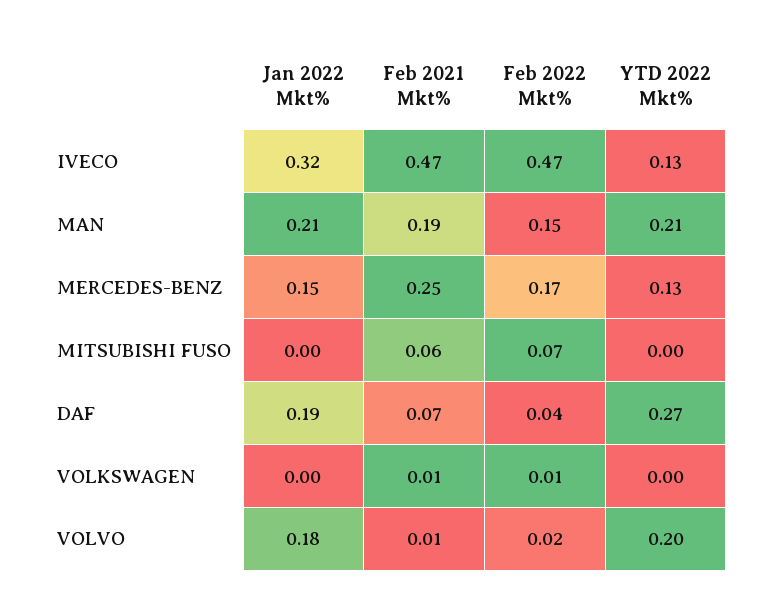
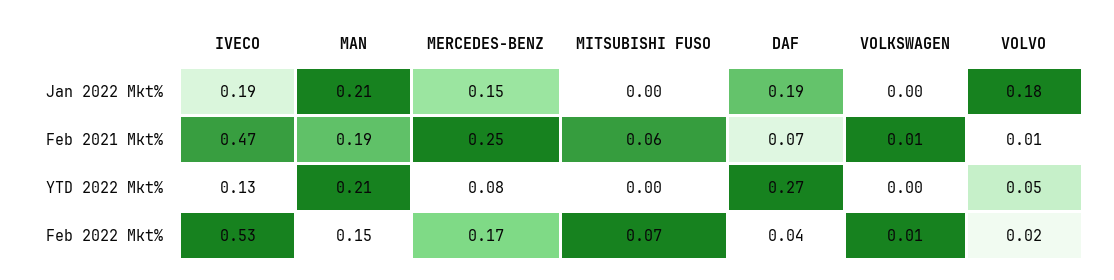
  {
    "Jan 2022 Mkt%": {
-     "IVECO": 0.32,
+     "IVECO": 0.19,
      "MAN": 0.21,
      "MERCEDES-BENZ": 0.15,
      "MITSUBISHI FUSO": 0,
      "DAF": 0.19,
      "VOLKSWAGEN": 0,
      "VOLVO": 0.18
    },
    "Feb 2021 Mkt%": {
      "IVECO": 0.47,
      "MAN": 0.19,
      "MERCEDES-BENZ": 0.25,
      "MITSUBISHI FUSO": 0.06,
      "DAF": 0.07,
      "VOLKSWAGEN": 0.01,
      "VOLVO": 0.01
    },
    "Feb 2022 Mkt%": {
-     "IVECO": 0.47,
+     "IVECO": 0.53,
      "MAN": 0.15,
      "MERCEDES-BENZ": 0.17,
      "MITSUBISHI FUSO": 0.07,
      "DAF": 0.04,
      "VOLKSWAGEN": 0.01,
      "VOLVO": 0.02
    },
    "YTD 2022 Mkt%": {
      "IVECO": 0.13,
      "MAN": 0.21,
-     "MERCEDES-BENZ": 0.13,
+     "MERCEDES-BENZ": 0.08,
      "MITSUBISHI FUSO": 0,
      "DAF": 0.27,
      "VOLKSWAGEN": 0,
-     "VOLVO": 0.2
+     "VOLVO": 0.05
    }
  }

